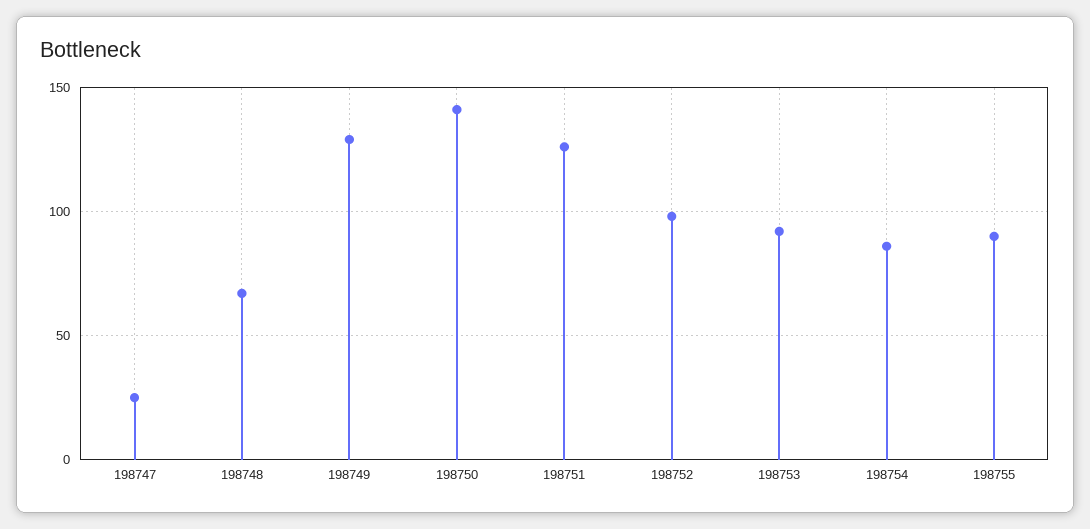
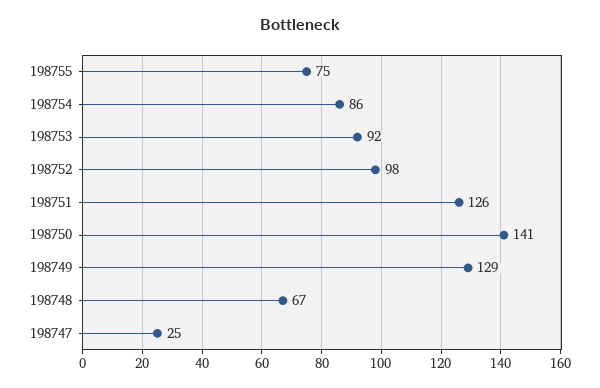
  {
    "198747": 25,
    "198748": 67,
    "198749": 129,
    "198750": 141,
    "198751": 126,
    "198752": 98,
    "198753": 92,
    "198754": 86,
-   "198755": 90
+   "198755": 75
  }

